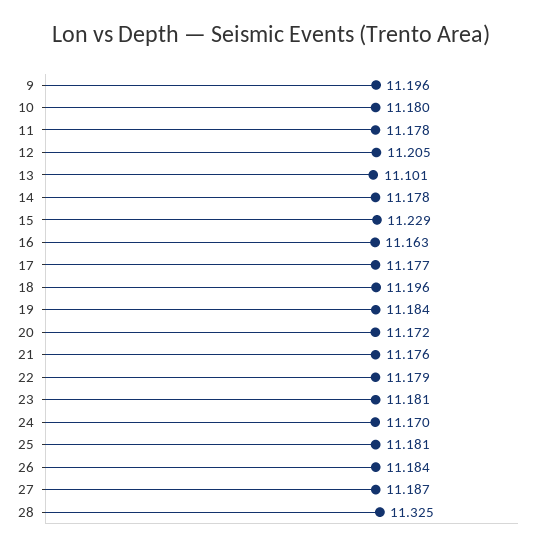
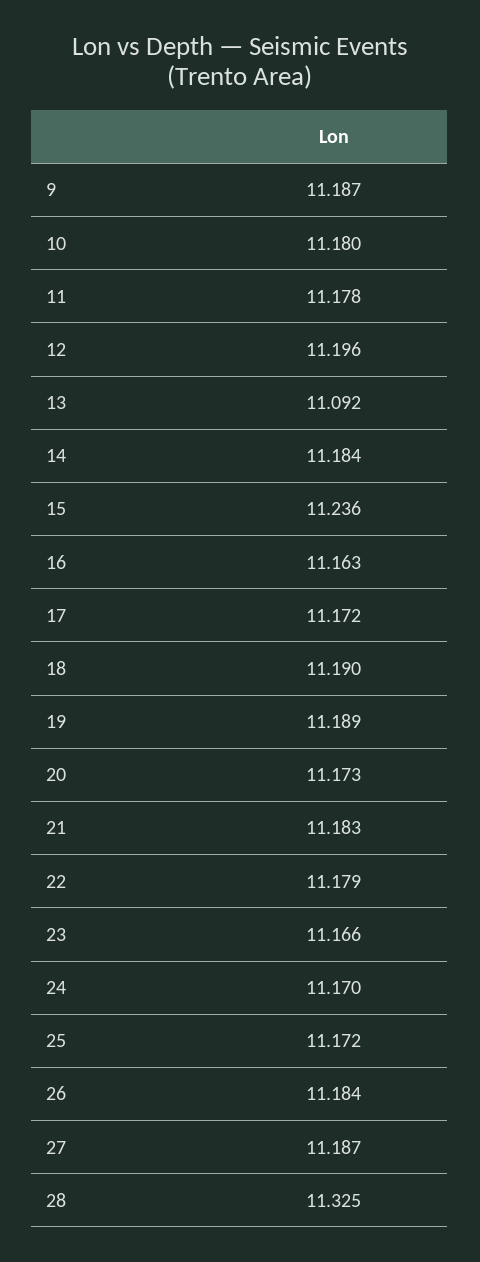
  {
-   "9": 11.196,
+   "9": 11.187,
    "10": 11.18,
    "11": 11.178,
-   "12": 11.205,
+   "12": 11.196,
-   "13": 11.101,
+   "13": 11.092,
-   "14": 11.178,
+   "14": 11.184,
-   "15": 11.229,
+   "15": 11.236,
    "16": 11.163,
-   "17": 11.177,
+   "17": 11.172,
-   "18": 11.196,
+   "18": 11.19,
-   "19": 11.184,
+   "19": 11.189,
-   "20": 11.172,
+   "20": 11.173,
-   "21": 11.176,
+   "21": 11.183,
    "22": 11.179,
-   "23": 11.181,
+   "23": 11.166,
    "24": 11.17,
-   "25": 11.181,
+   "25": 11.172,
    "26": 11.184,
    "27": 11.187,
    "28": 11.325
  }

